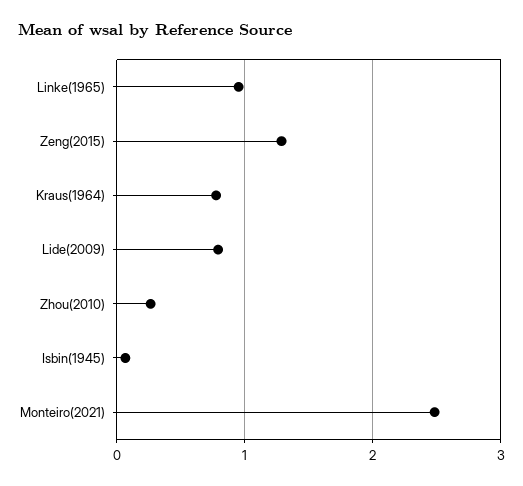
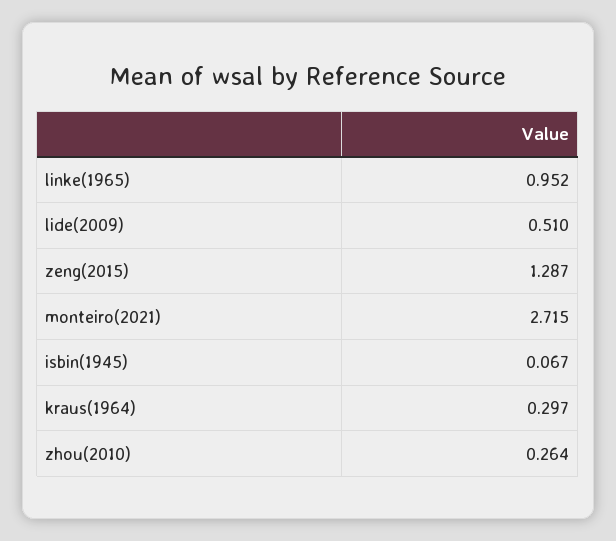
  {
    "Linke(1965)": 0.952,
    "Zeng(2015)": 1.287,
-   "Kraus(1964)": 0.8,
+   "Kraus(1964)": 0.297,
-   "Lide(2009)": 0.8,
+   "Lide(2009)": 0.51,
    "Zhou(2010)": 0.264,
    "Isbin(1945)": 0.067,
-   "Monteiro(2021)": 2.5
+   "Monteiro(2021)": 2.715
  }

